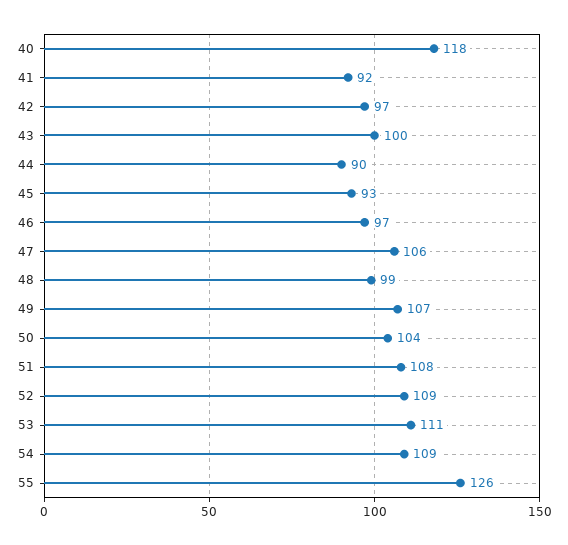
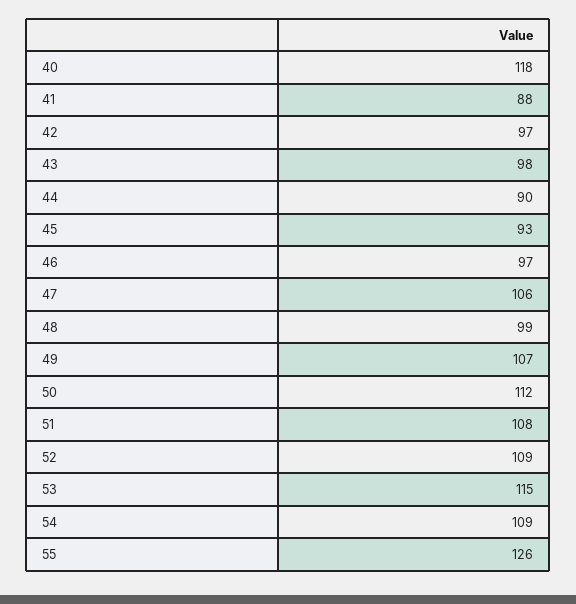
  {
    "40": 118,
-   "41": 92,
+   "41": 88,
    "42": 97,
-   "43": 100,
+   "43": 98,
    "44": 90,
    "45": 93,
    "46": 97,
    "47": 106,
    "48": 99,
    "49": 107,
-   "50": 104,
+   "50": 112,
    "51": 108,
    "52": 109,
-   "53": 111,
+   "53": 115,
    "54": 109,
    "55": 126
  }

